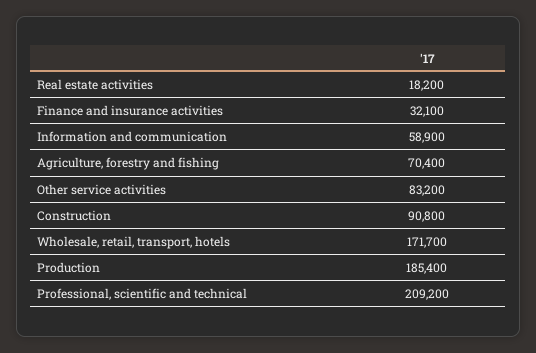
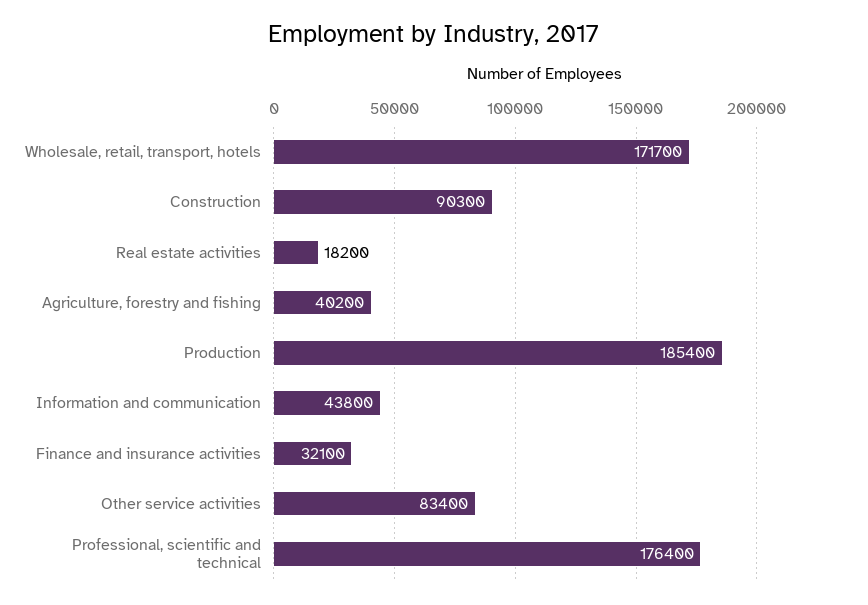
  {
    "Real estate activities": 18200,
    "Finance and insurance activities": 32100,
-   "Information and communication": 58900,
+   "Information and communication": 43800,
-   "Agriculture, forestry and fishing": 70400,
+   "Agriculture, forestry and fishing": 40200,
-   "Other service activities": 83200,
+   "Other service activities": 83400,
-   "Construction": 90800,
+   "Construction": 90300,
    "Wholesale, retail, transport, hotels": 171700,
    "Production": 185400,
-   "Professional, scientific and technical": 209200
+   "Professional, scientific and technical": 176400
  }

